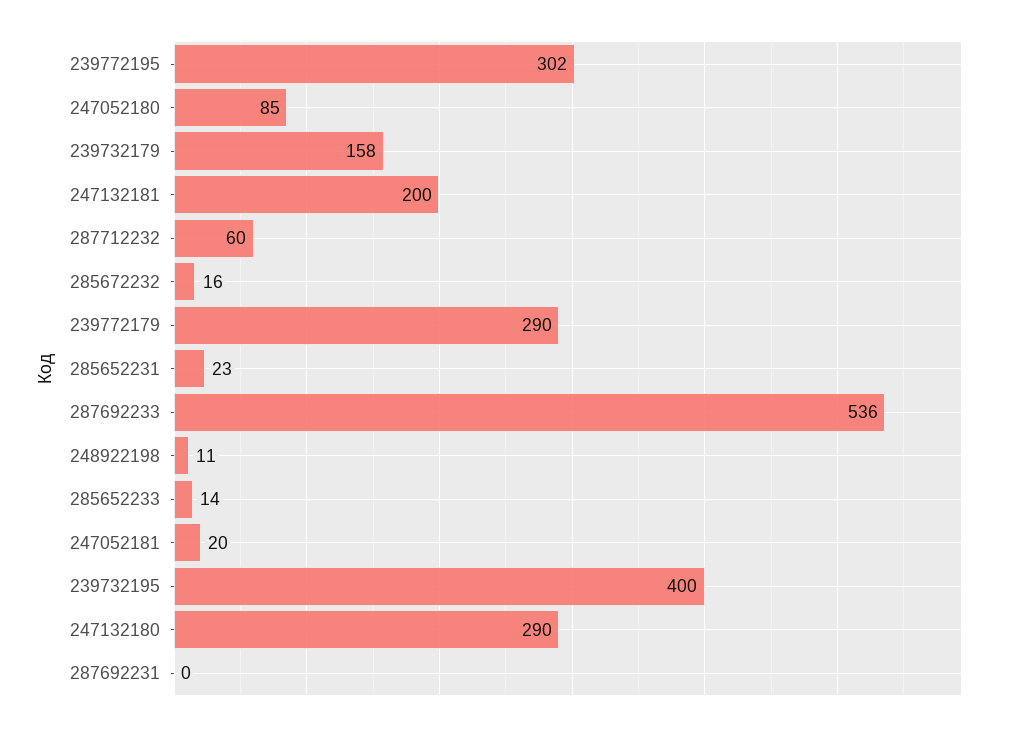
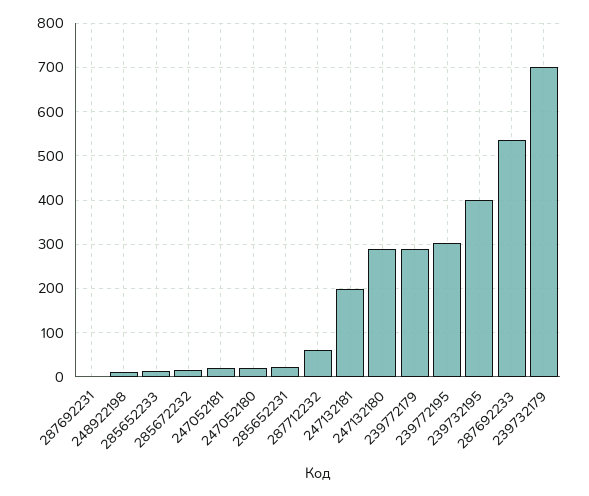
  {
    "239772195": 302,
-   "247052180": 85,
+   "247052180": 20,
-   "239732179": 158,
+   "239732179": 700,
    "247132181": 200,
    "287712232": 60,
    "285672232": 16,
    "239772179": 290,
    "285652231": 23,
    "287692233": 536,
    "248922198": 11,
    "285652233": 14,
    "247052181": 20,
    "239732195": 400,
    "247132180": 290,
    "287692231": 0
  }

